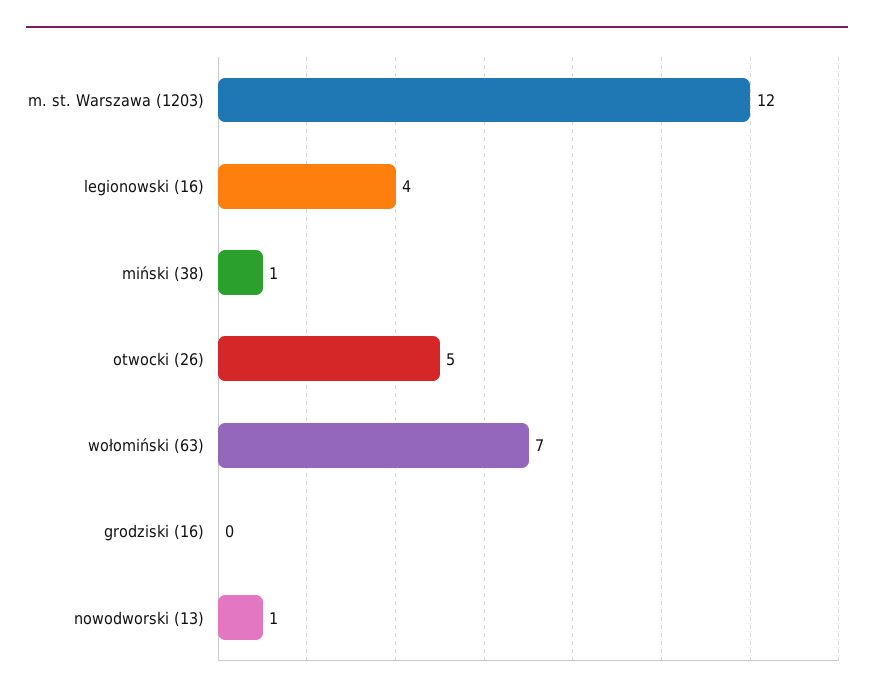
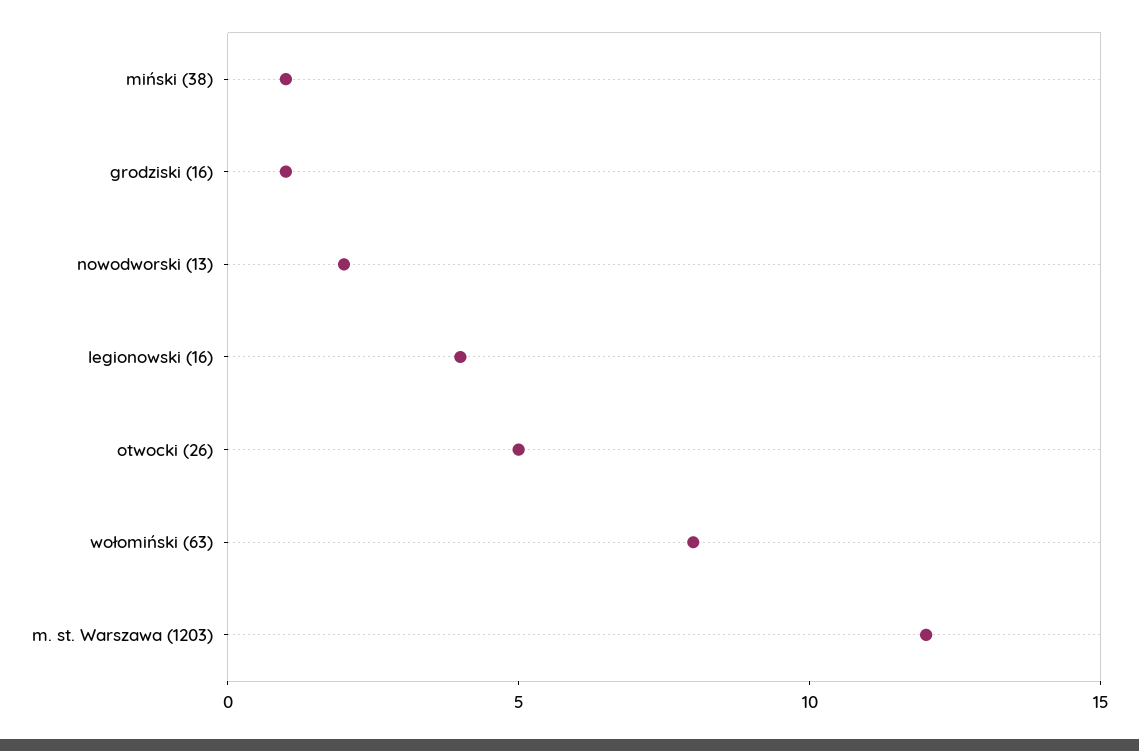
  {
    "m. st. Warszawa (1203)": 12,
    "legionowski (16)": 4,
    "miński (38)": 1,
    "otwocki (26)": 5,
-   "wołomiński (63)": 7,
+   "wołomiński (63)": 8,
-   "grodziski (16)": 0,
+   "grodziski (16)": 1,
-   "nowodworski (13)": 1
+   "nowodworski (13)": 2
  }

